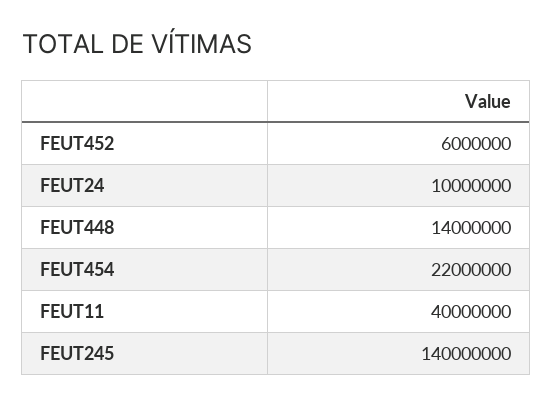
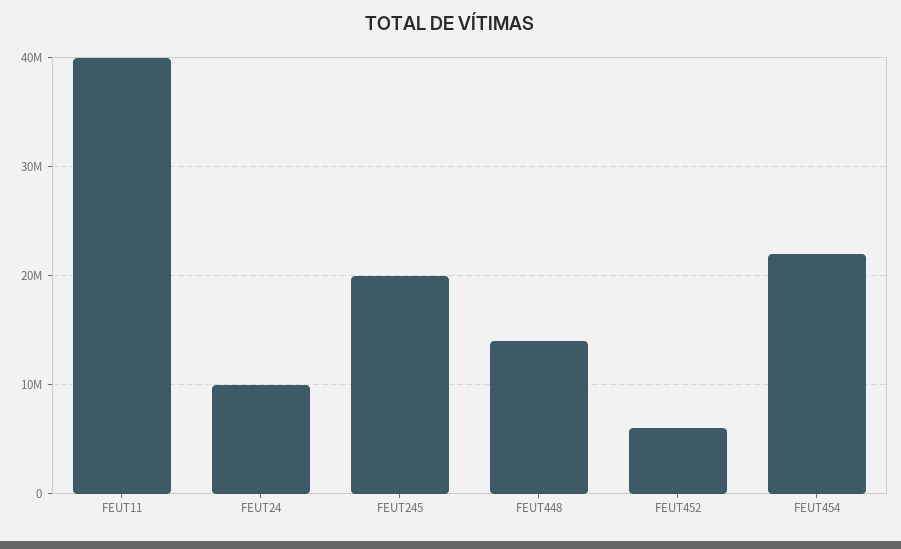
  {
    "FEUT452": 6000000,
    "FEUT24": 10000000,
    "FEUT448": 14000000,
    "FEUT454": 22000000,
    "FEUT11": 40000000,
-   "FEUT245": 140000000
+   "FEUT245": 20000000
  }

